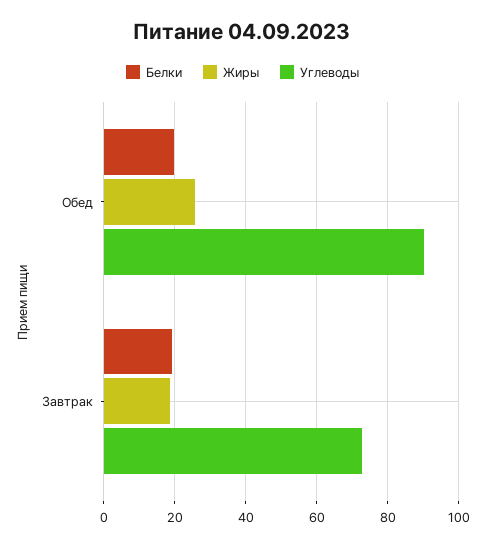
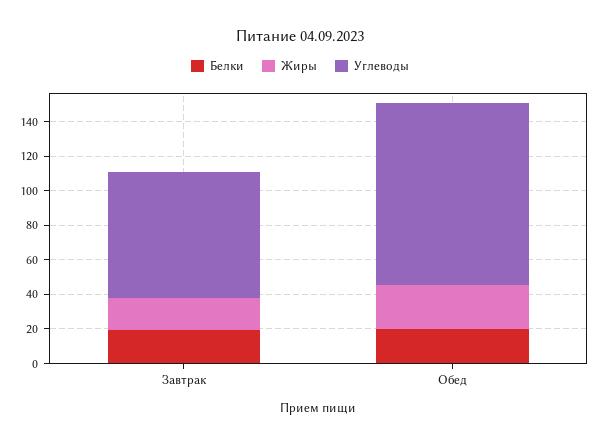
  {
    "Белки": {
      "Обед": 20,
      "Завтрак": 20
    },
    "Жиры": {
      "Обед": 26,
      "Завтрак": 18
    },
    "Углеводы": {
-     "Обед": 90,
+     "Обед": 105,
      "Завтрак": 72
    }
  }

